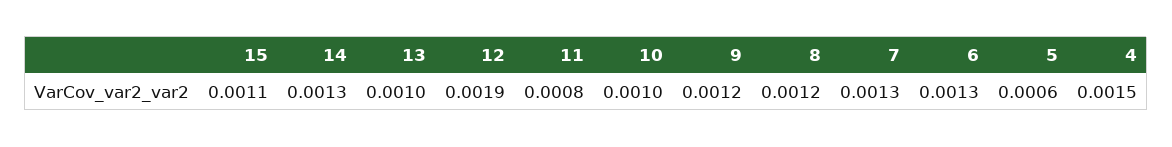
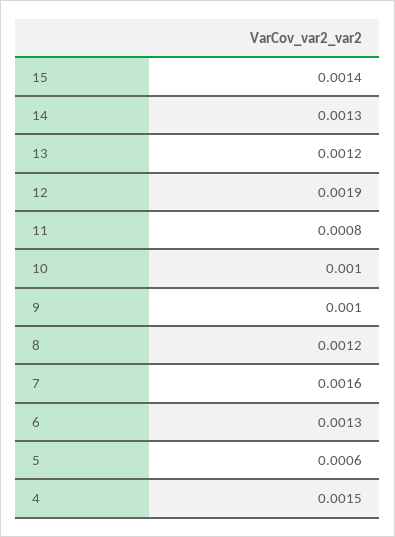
  {
-   "15": 0.0011,
+   "15": 0.0014,
    "14": 0.0013,
-   "13": 0.001,
+   "13": 0.0012,
    "12": 0.0019,
    "11": 0.0008,
    "10": 0.001,
-   "9": 0.0012,
+   "9": 0.001,
    "8": 0.0012,
-   "7": 0.0013,
+   "7": 0.0016,
    "6": 0.0013,
    "5": 0.0006,
    "4": 0.0015
  }

